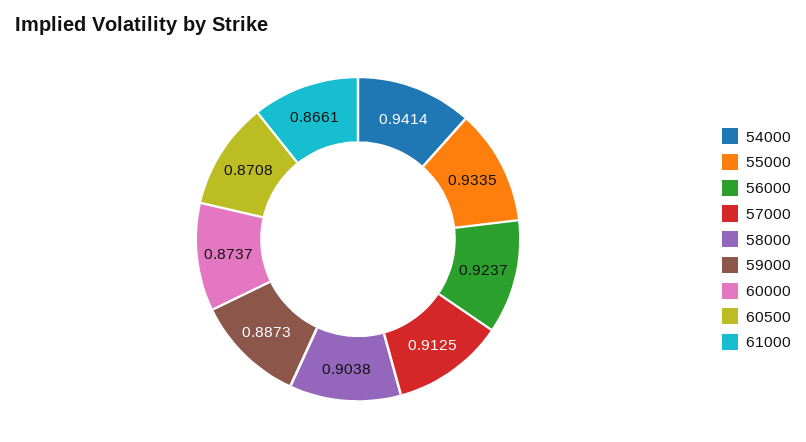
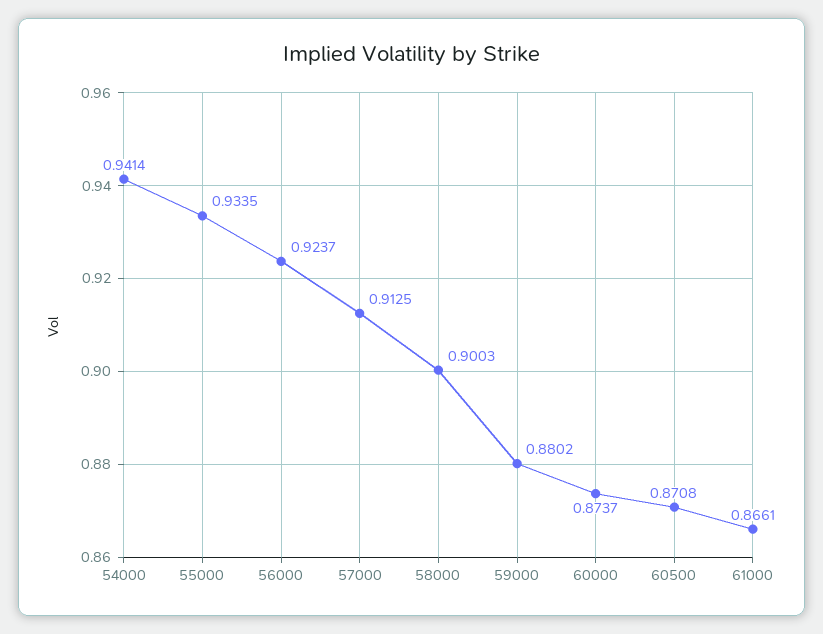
  {
    "54000": 0.9414,
    "55000": 0.9335,
    "56000": 0.9237,
    "57000": 0.9125,
-   "58000": 0.9038,
+   "58000": 0.9003,
-   "59000": 0.8873,
+   "59000": 0.8802,
    "60000": 0.8737,
    "60500": 0.8708,
    "61000": 0.8661
  }

